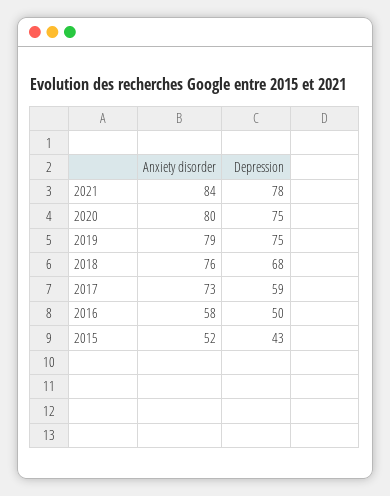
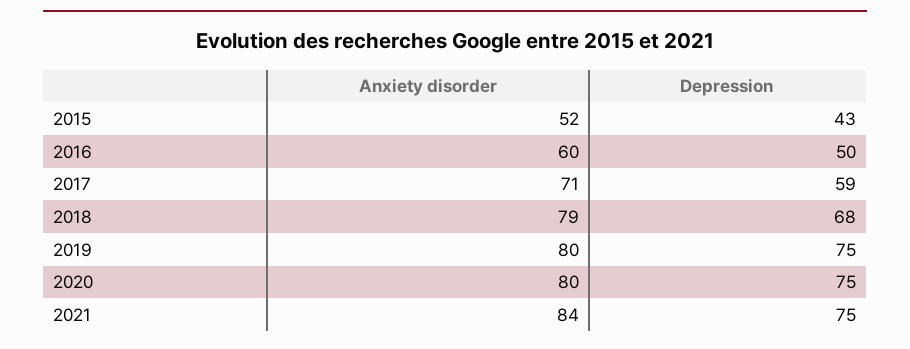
  {
    "Anxiety disorder": {
      "2021": 84,
      "2020": 80,
-     "2019": 79,
+     "2019": 80,
-     "2018": 76,
+     "2018": 79,
-     "2017": 73,
+     "2017": 71,
-     "2016": 58,
+     "2016": 60,
      "2015": 52
    },
    "Depression": {
-     "2021": 78,
+     "2021": 75,
      "2020": 75,
      "2019": 75,
      "2018": 68,
      "2017": 59,
      "2016": 50,
      "2015": 43
    }
  }

